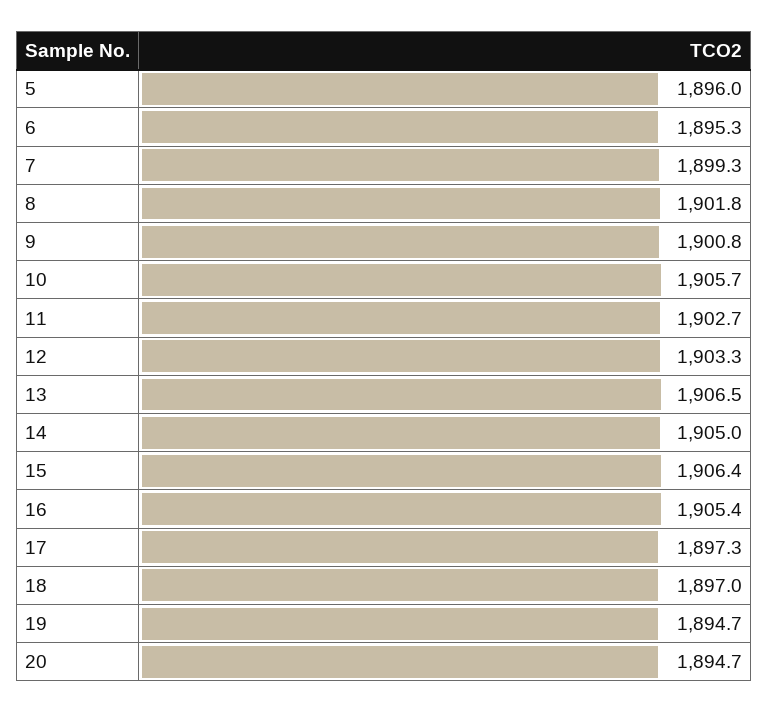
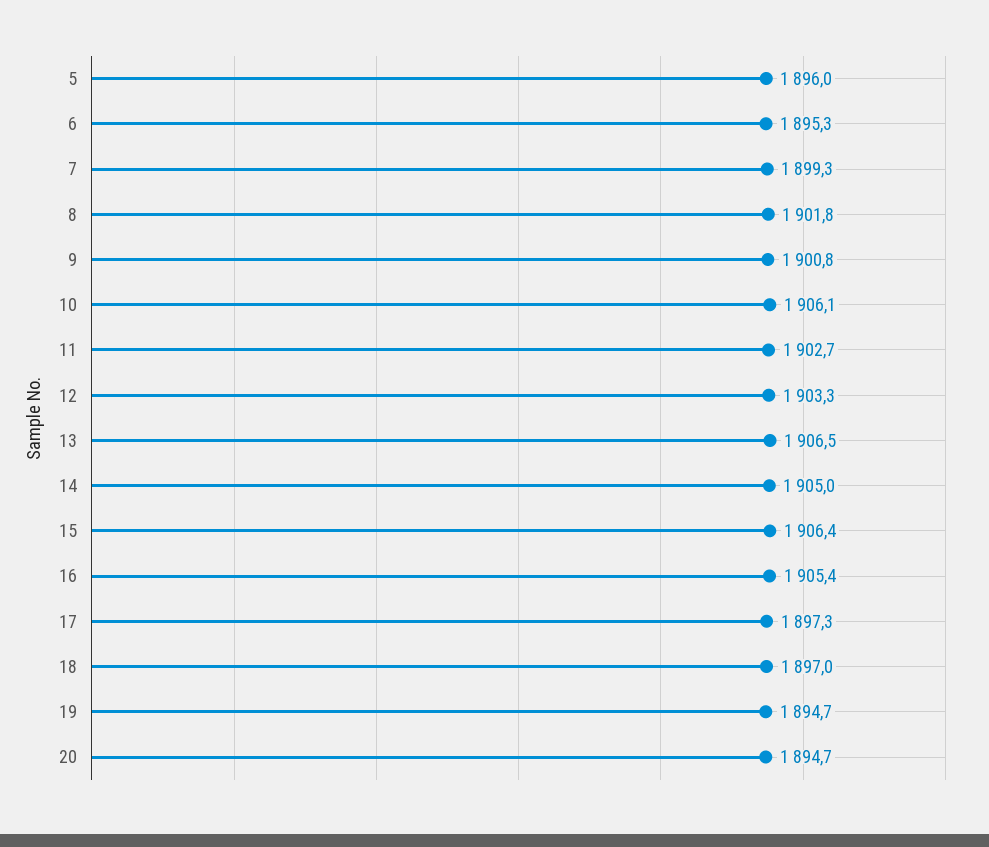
  {
    "5": 1896,
    "6": 1895.3,
    "7": 1899.3,
    "8": 1901.8,
    "9": 1900.8,
-   "10": 1905.7,
+   "10": 1906.1,
    "11": 1902.7,
    "12": 1903.3,
    "13": 1906.5,
    "14": 1905,
    "15": 1906.4,
    "16": 1905.4,
    "17": 1897.3,
    "18": 1897,
    "19": 1894.7,
    "20": 1894.7
  }

